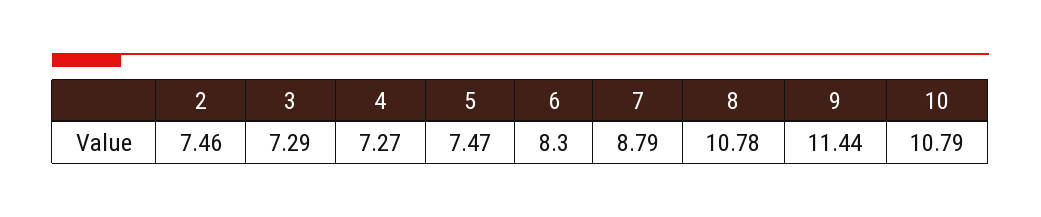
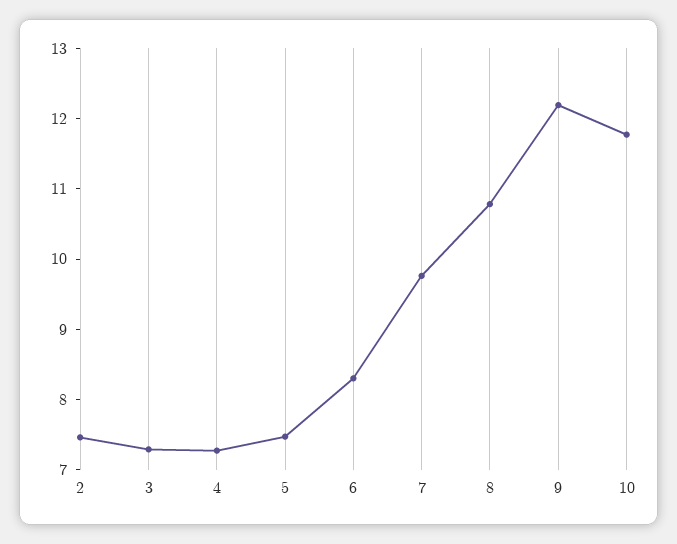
  {
    "2": 7.46,
    "3": 7.29,
    "4": 7.27,
    "5": 7.47,
    "6": 8.3,
-   "7": 8.79,
+   "7": 9.8,
    "8": 10.78,
-   "9": 11.44,
+   "9": 12.2,
-   "10": 10.79
+   "10": 11.8
  }

